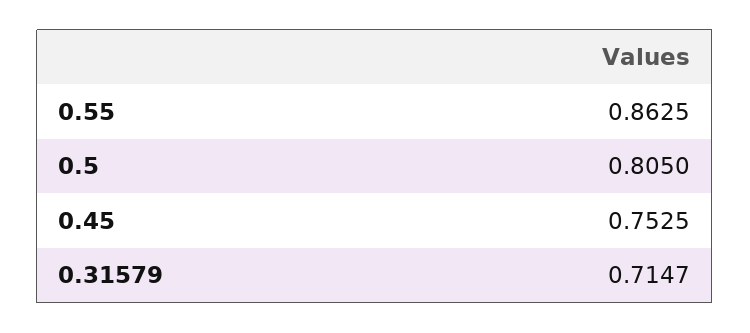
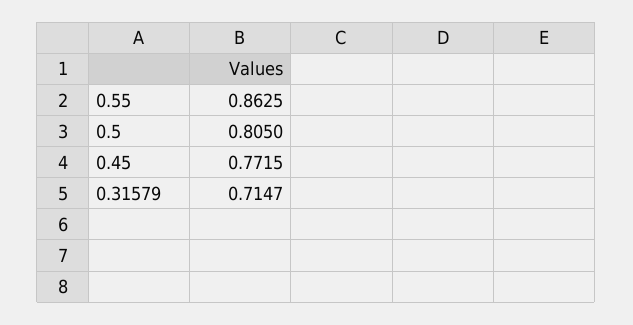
  {
    "0.55": 0.8625,
    "0.5": 0.805,
-   "0.45": 0.7525,
+   "0.45": 0.7715,
    "0.31579": 0.7147
  }

